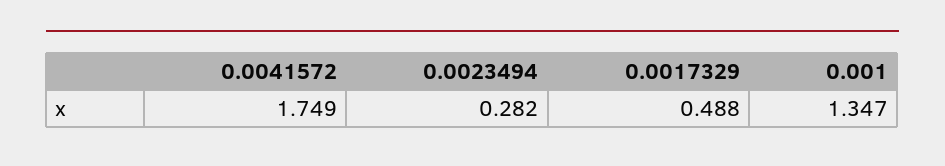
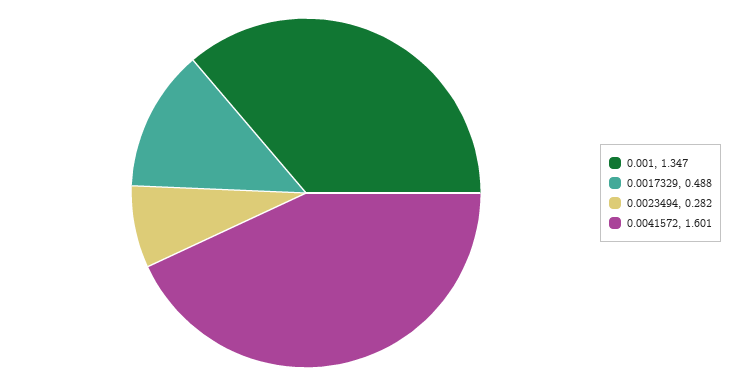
  {
-   "0.0041572": 1.749,
+   "0.0041572": 1.601,
    "0.0023494": 0.282,
    "0.0017329": 0.488,
    "0.001": 1.347
  }

